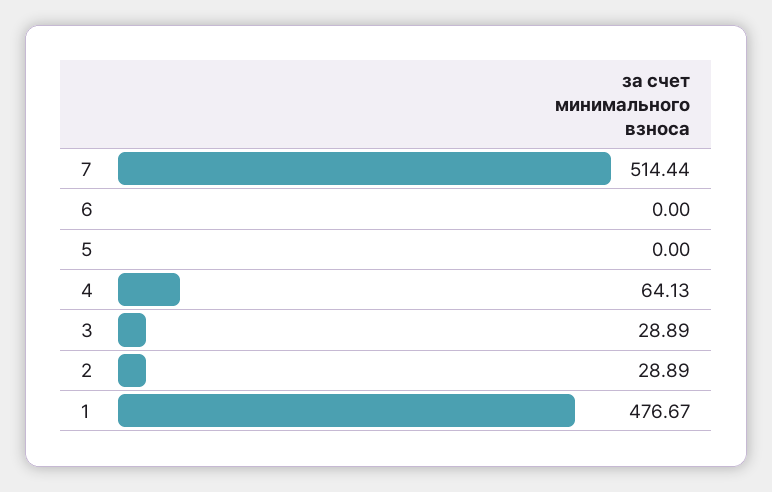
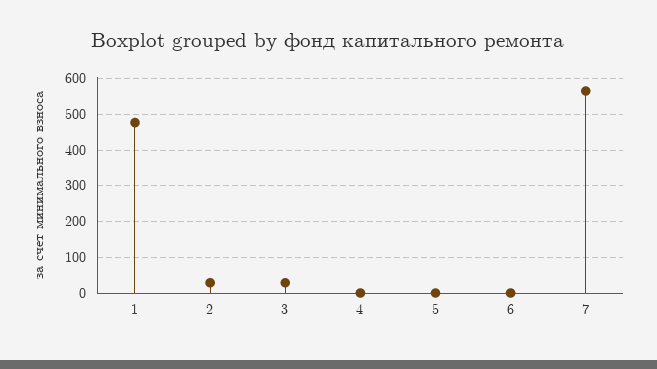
  {
-   "7": 514.44,
+   "7": 560,
    "6": 0,
    "5": 0,
-   "4": 64.13,
+   "4": 0,
    "3": 28.89,
    "2": 28.89,
    "1": 476.67
  }

